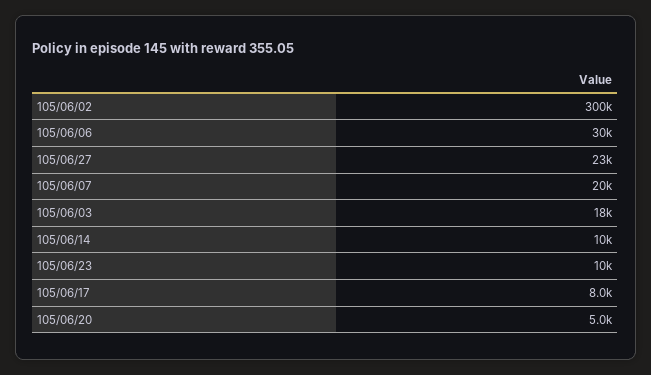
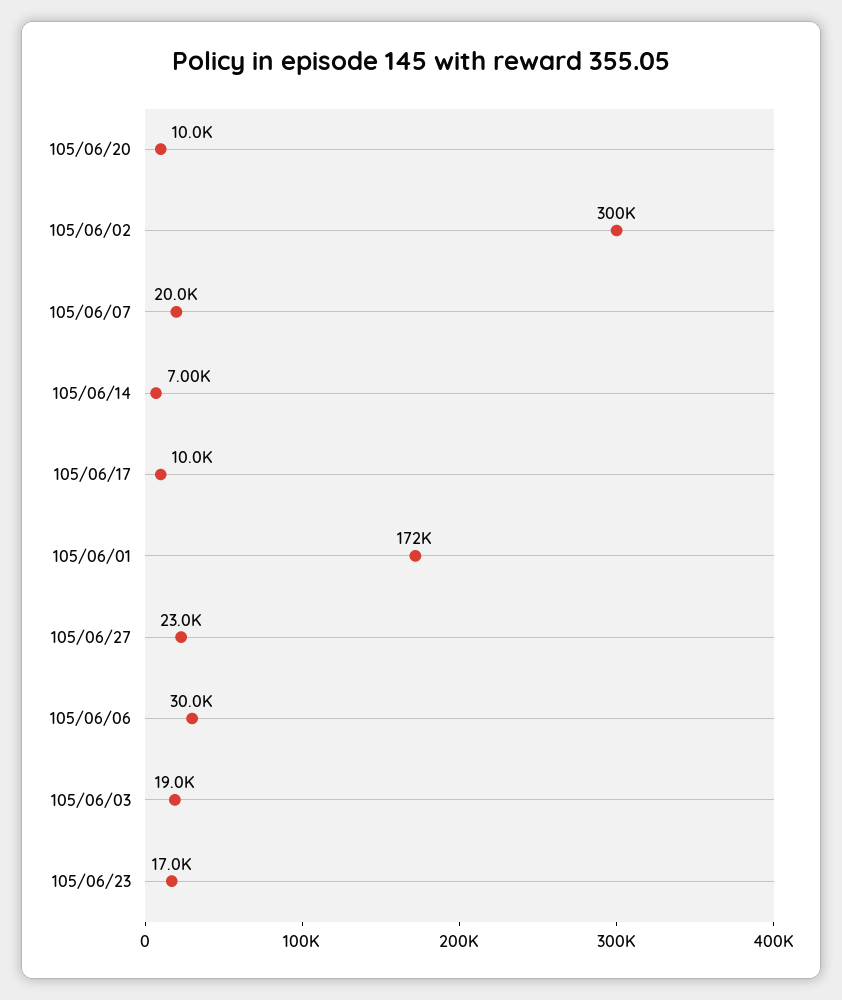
  {
    "105/06/02": 300000,
    "105/06/06": 30000,
    "105/06/27": 23000,
    "105/06/07": 20000,
-   "105/06/03": 18000,
+   "105/06/03": 19000,
-   "105/06/14": 10000,
+   "105/06/14": 7000,
-   "105/06/23": 10000,
+   "105/06/23": 17000,
-   "105/06/17": 8000,
+   "105/06/17": 10000,
-   "105/06/20": 5000
+   "105/06/20": 10000,
+   "105/06/01": 172000
  }

